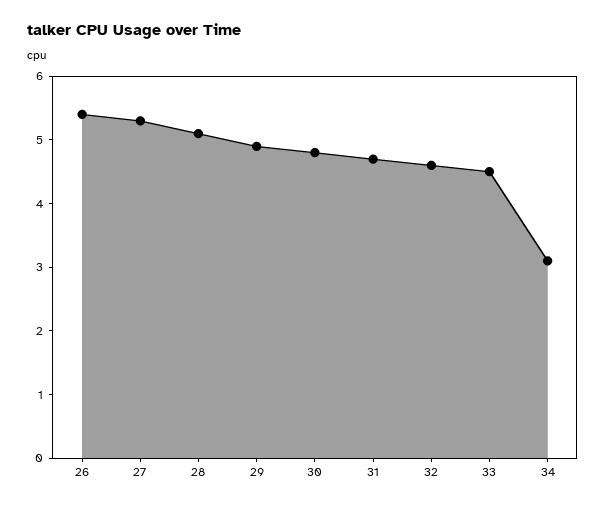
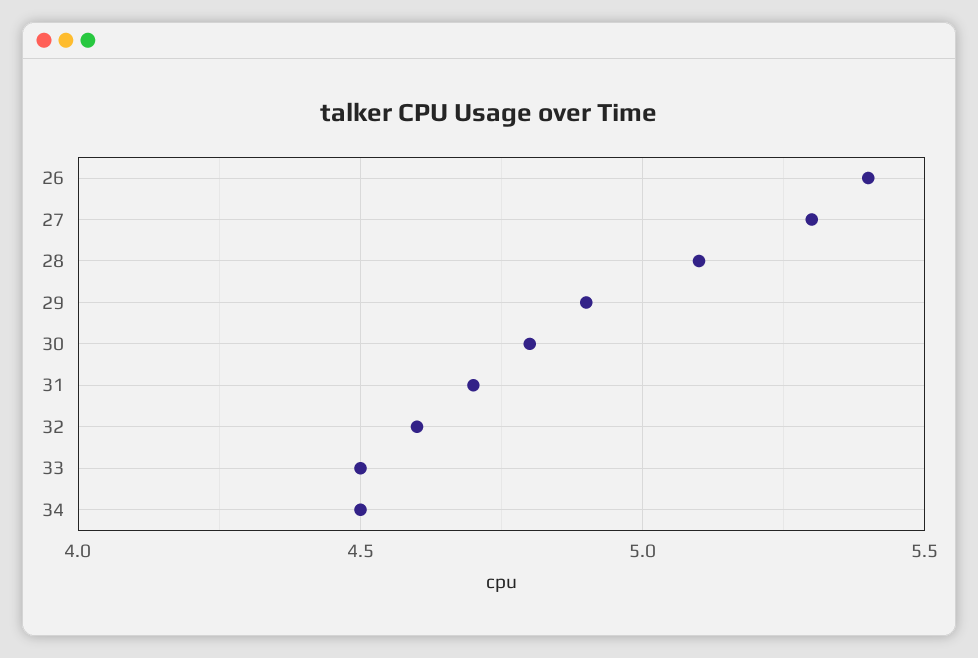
  {
    "26": 5.4,
    "27": 5.3,
    "28": 5.1,
    "29": 4.9,
    "30": 4.8,
    "31": 4.7,
    "32": 4.6,
    "33": 4.5,
-   "34": 3
+   "34": 4.5
  }

